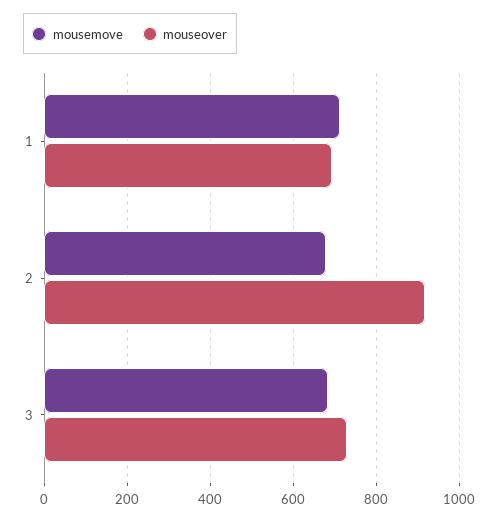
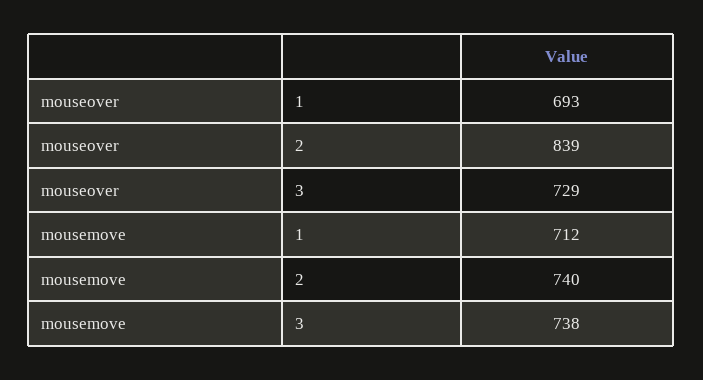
  {
    "mousemove": {
      "1": 712,
-     "2": 680,
+     "2": 740,
-     "3": 680
+     "3": 738
    },
    "mouseover": {
      "1": 693,
-     "2": 920,
+     "2": 839,
      "3": 729
    }
  }

